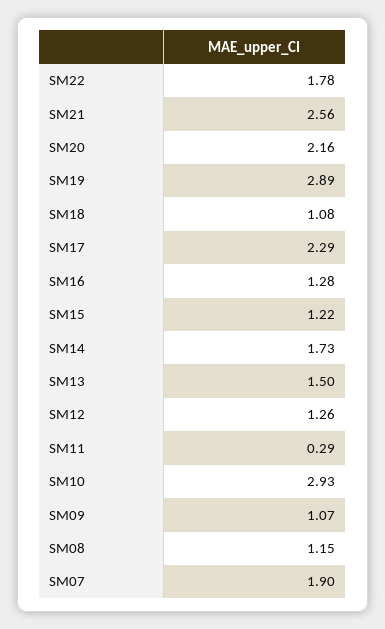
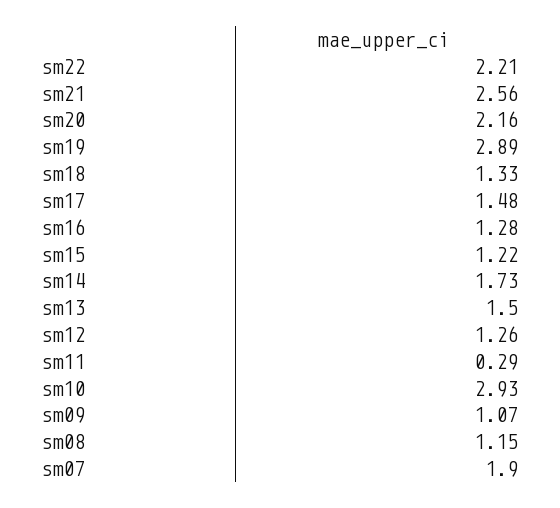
  {
-   "SM22": 1.78,
+   "SM22": 2.21,
    "SM21": 2.56,
    "SM20": 2.16,
    "SM19": 2.89,
-   "SM18": 1.08,
+   "SM18": 1.33,
-   "SM17": 2.29,
+   "SM17": 1.48,
    "SM16": 1.28,
    "SM15": 1.22,
    "SM14": 1.73,
    "SM13": 1.5,
    "SM12": 1.26,
    "SM11": 0.29,
    "SM10": 2.93,
    "SM09": 1.07,
    "SM08": 1.15,
    "SM07": 1.9
  }

